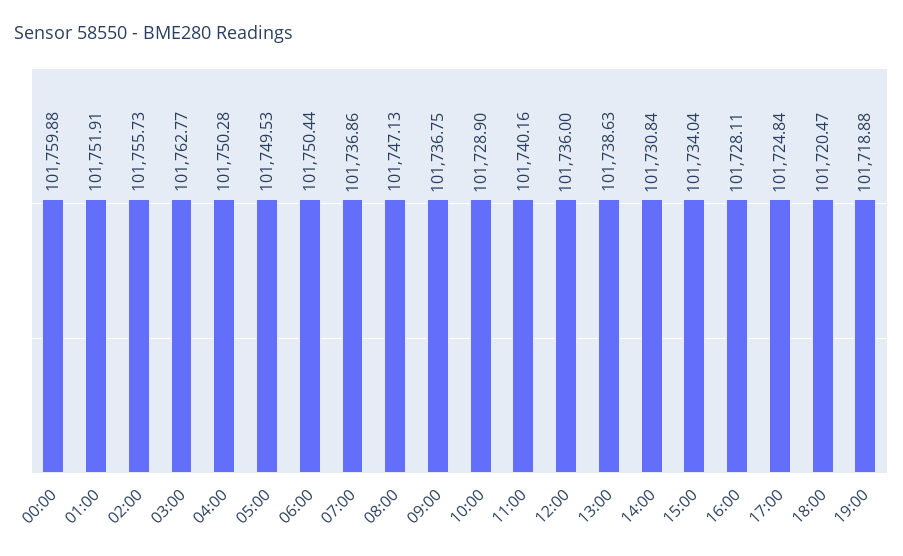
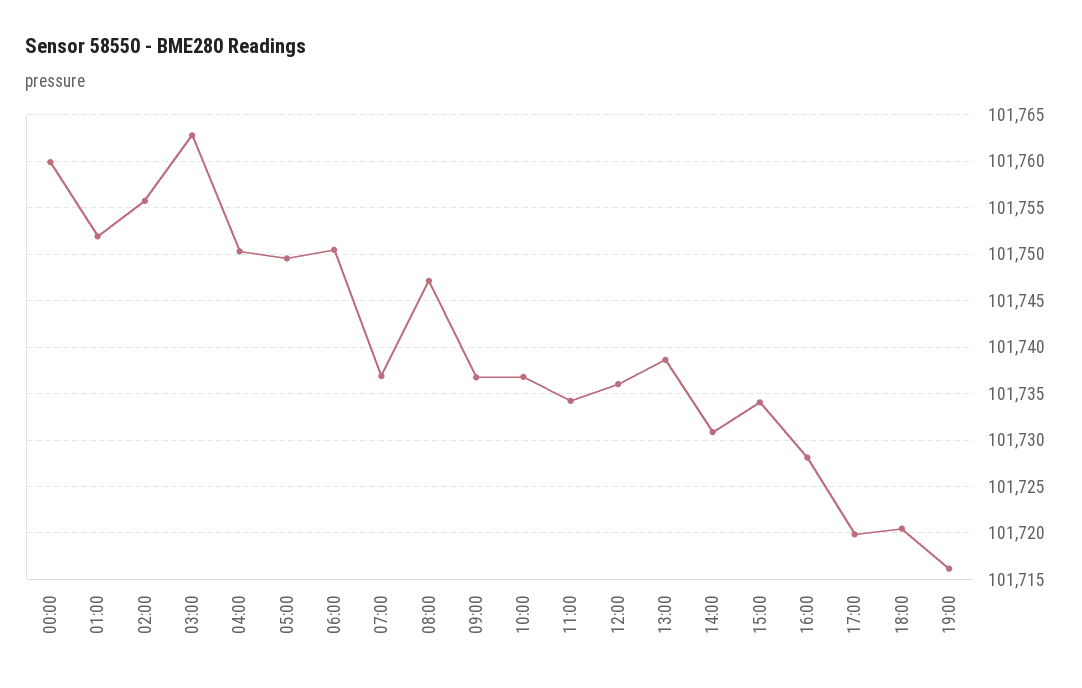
  {
    "00:00": 101759.88,
    "01:00": 101751.91,
    "02:00": 101755.73,
    "03:00": 101762.77,
    "04:00": 101750.28,
    "05:00": 101749.53,
    "06:00": 101750.44,
    "07:00": 101736.86,
    "08:00": 101747.13,
    "09:00": 101736.75,
-   "10:00": 101728.9,
+   "10:00": 101737,
-   "11:00": 101740.16,
+   "11:00": 101734,
    "12:00": 101736,
    "13:00": 101738.63,
    "14:00": 101730.84,
    "15:00": 101734.04,
    "16:00": 101728.11,
-   "17:00": 101724.84,
+   "17:00": 101720,
    "18:00": 101720.47,
-   "19:00": 101718.88
+   "19:00": 101716
  }

